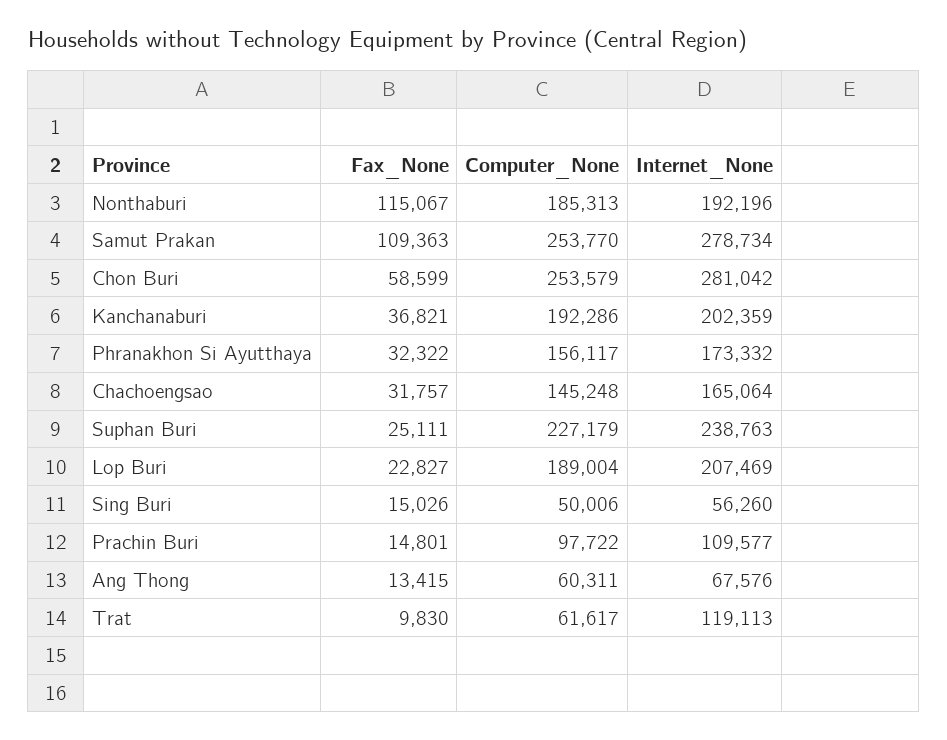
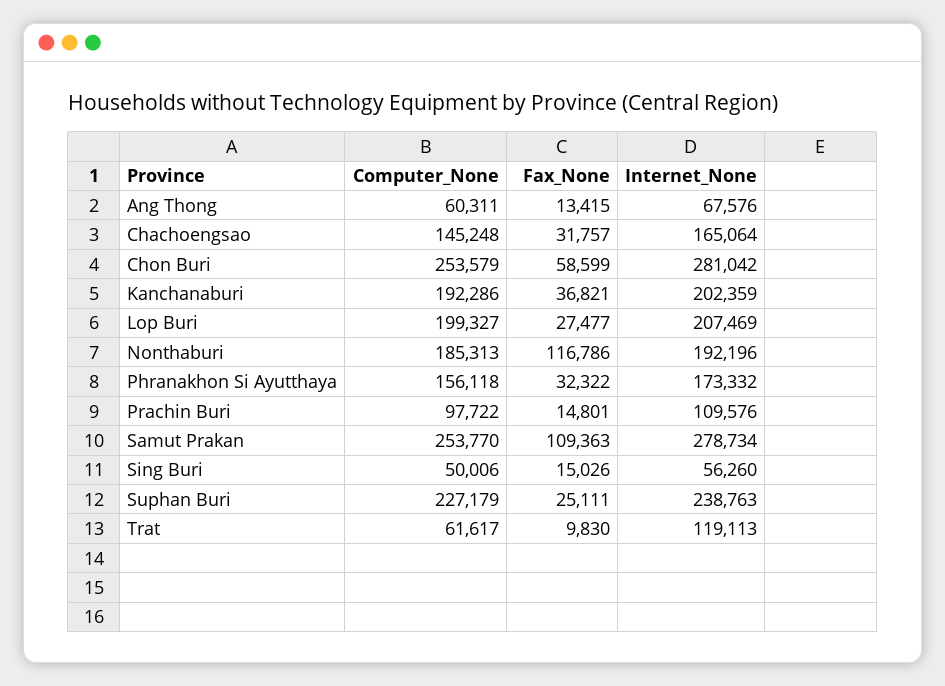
  {
    "Fax_None": {
-     "Nonthaburi": 115067,
+     "Nonthaburi": 116786,
      "Samut Prakan": 109363,
      "Chon Buri": 58599,
      "Kanchanaburi": 36821,
      "Phranakhon Si Ayutthaya": 32322,
      "Chachoengsao": 31757,
      "Suphan Buri": 25111,
-     "Lop Buri": 22827,
+     "Lop Buri": 27477,
      "Sing Buri": 15026,
      "Prachin Buri": 14801,
      "Ang Thong": 13415,
      "Trat": 9830
    },
    "Computer_None": {
      "Nonthaburi": 185313,
      "Samut Prakan": 253770,
      "Chon Buri": 253579,
      "Kanchanaburi": 192286,
-     "Phranakhon Si Ayutthaya": 156117,
+     "Phranakhon Si Ayutthaya": 156118,
      "Chachoengsao": 145248,
      "Suphan Buri": 227179,
-     "Lop Buri": 189004,
+     "Lop Buri": 199327,
      "Sing Buri": 50006,
      "Prachin Buri": 97722,
      "Ang Thong": 60311,
      "Trat": 61617
    },
    "Internet_None": {
      "Nonthaburi": 192196,
      "Samut Prakan": 278734,
      "Chon Buri": 281042,
      "Kanchanaburi": 202359,
      "Phranakhon Si Ayutthaya": 173332,
      "Chachoengsao": 165064,
      "Suphan Buri": 238763,
      "Lop Buri": 207469,
      "Sing Buri": 56260,
-     "Prachin Buri": 109577,
+     "Prachin Buri": 109576,
      "Ang Thong": 67576,
      "Trat": 119113
    }
  }

